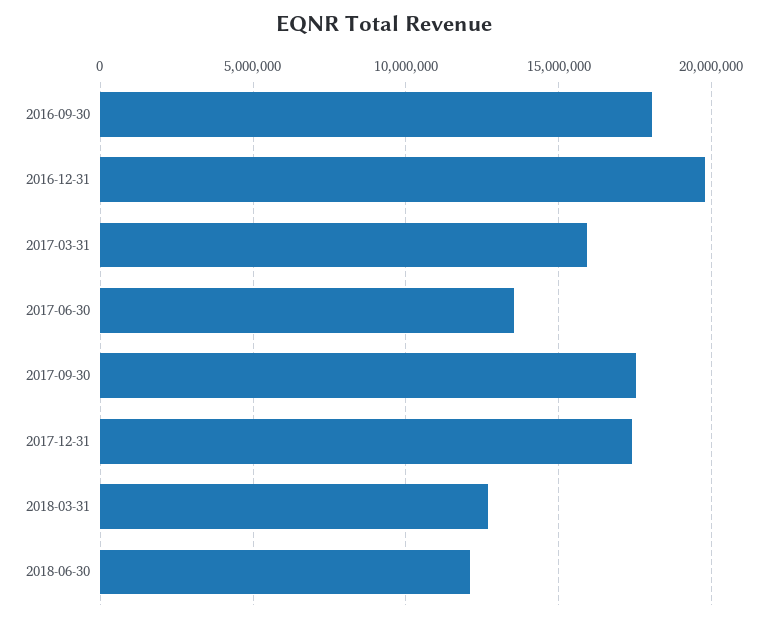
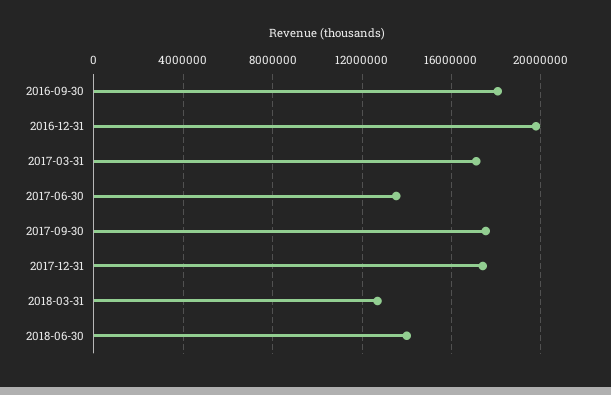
  {
    "2016-09-30": 18000000,
    "2016-12-31": 20000000,
-   "2017-03-31": 16000000,
+   "2017-03-31": 17000000,
    "2017-06-30": 13500000,
    "2017-09-30": 17500000,
    "2017-12-31": 17500000,
    "2018-03-31": 12500000,
-   "2018-06-30": 12000000
+   "2018-06-30": 14000000
  }

